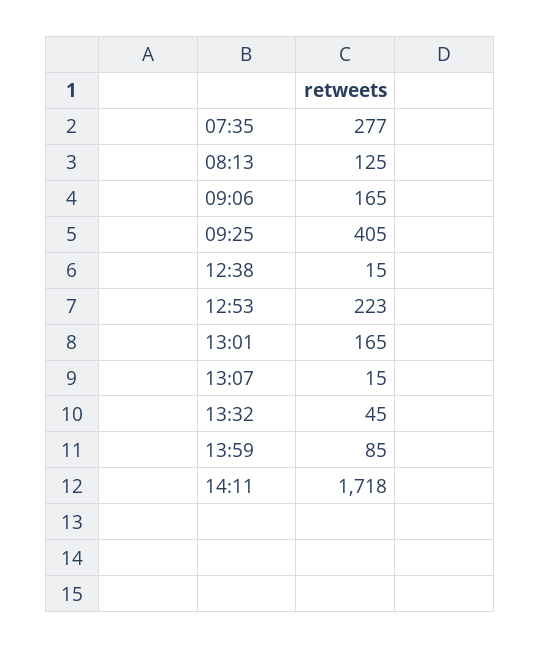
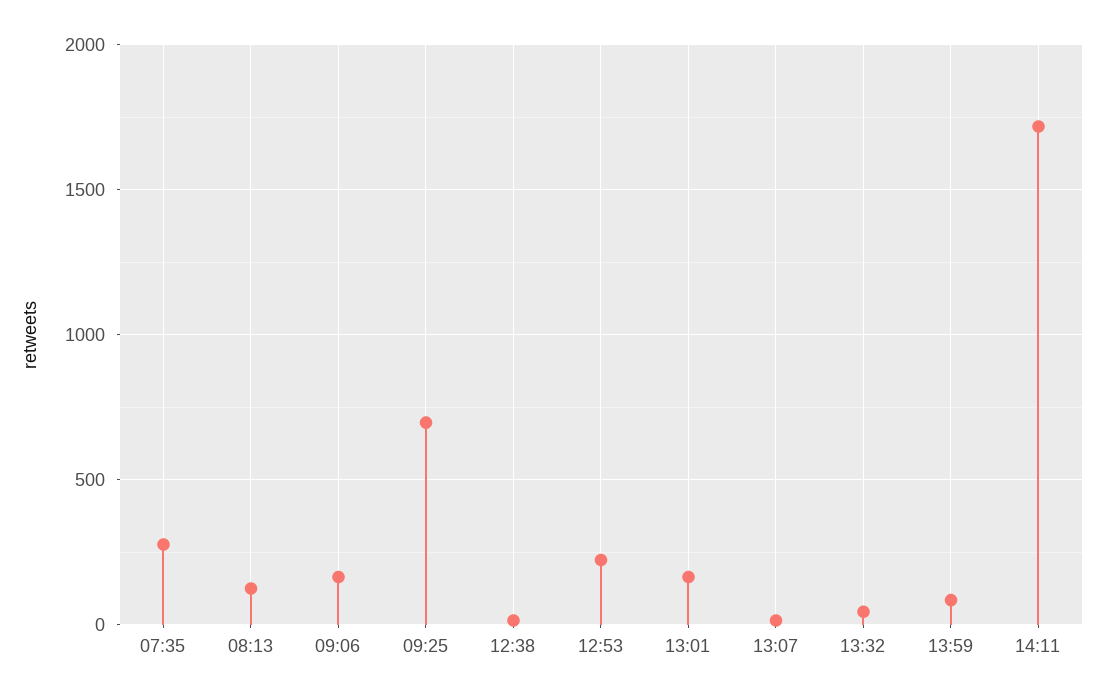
  {
    "07:35": 277,
    "08:13": 125,
    "09:06": 165,
-   "09:25": 405,
+   "09:25": 700,
    "12:38": 15,
    "12:53": 223,
    "13:01": 165,
    "13:07": 15,
    "13:32": 45,
    "13:59": 85,
    "14:11": 1718
  }

